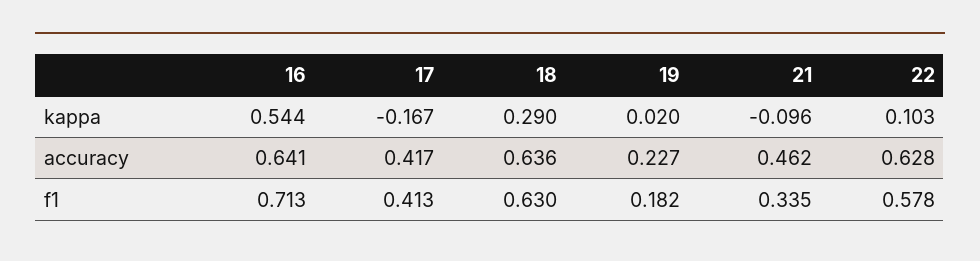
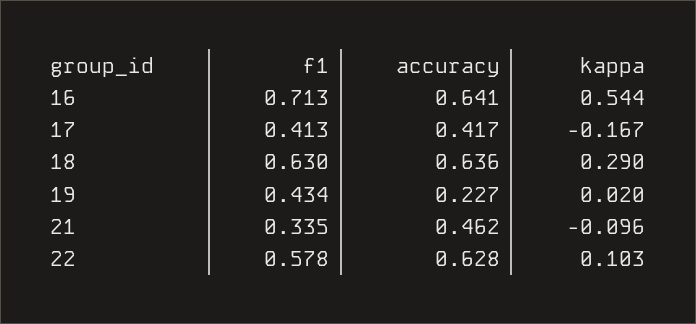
  {
    "16": {
      "kappa": 0.544,
      "accuracy": 0.641,
      "f1": 0.713
    },
    "17": {
      "kappa": -0.167,
      "accuracy": 0.417,
      "f1": 0.413
    },
    "18": {
      "kappa": 0.29,
      "accuracy": 0.636,
      "f1": 0.63
    },
    "19": {
      "kappa": 0.02,
      "accuracy": 0.227,
-     "f1": 0.182
+     "f1": 0.434
    },
    "21": {
      "kappa": -0.096,
      "accuracy": 0.462,
      "f1": 0.335
    },
    "22": {
      "kappa": 0.103,
      "accuracy": 0.628,
      "f1": 0.578
    }
  }

